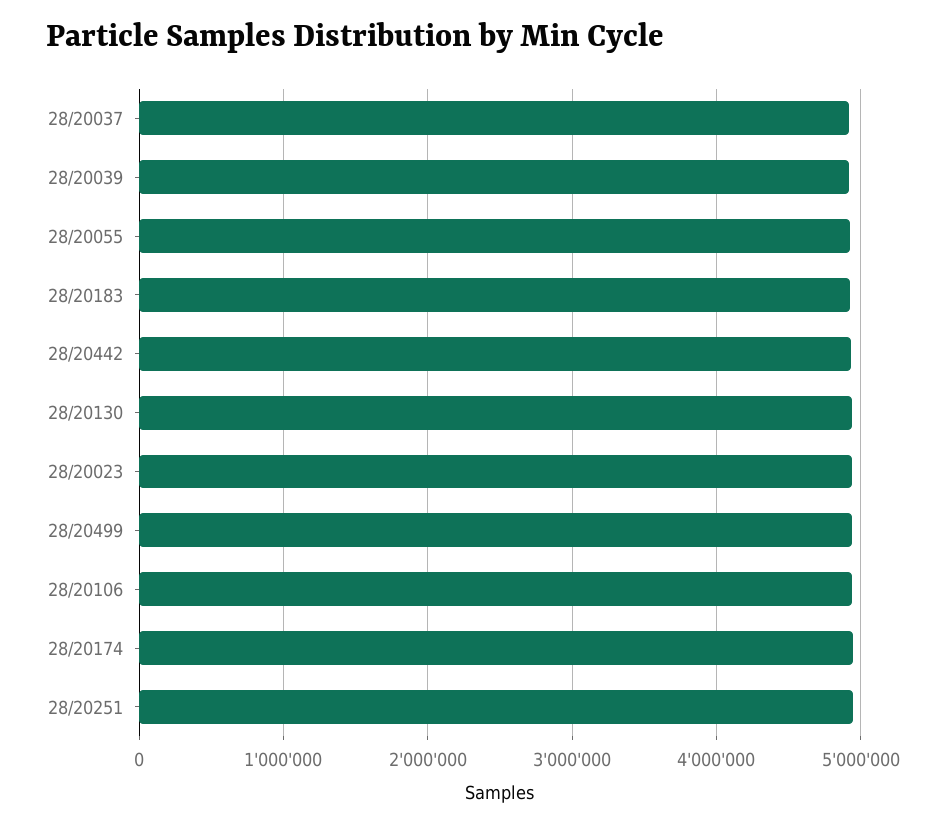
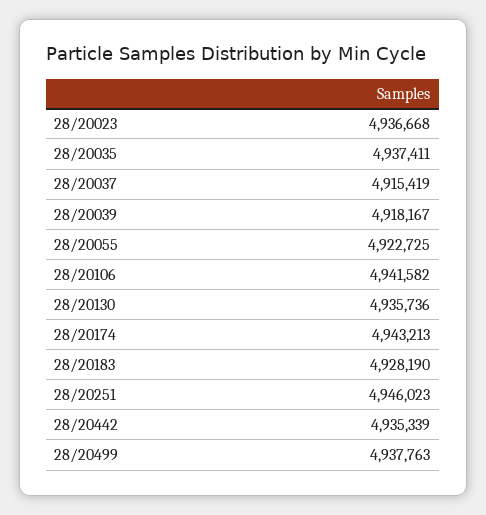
  {
    "28/20037": 4915419,
    "28/20039": 4918167,
    "28/20055": 4922725,
    "28/20183": 4928190,
    "28/20442": 4935339,
    "28/20130": 4935736,
    "28/20023": 4936668,
    "28/20499": 4937763,
    "28/20106": 4941582,
    "28/20174": 4943213,
-   "28/20251": 4946023
+   "28/20251": 4946023,
+   "28/20035": 4937411
  }

